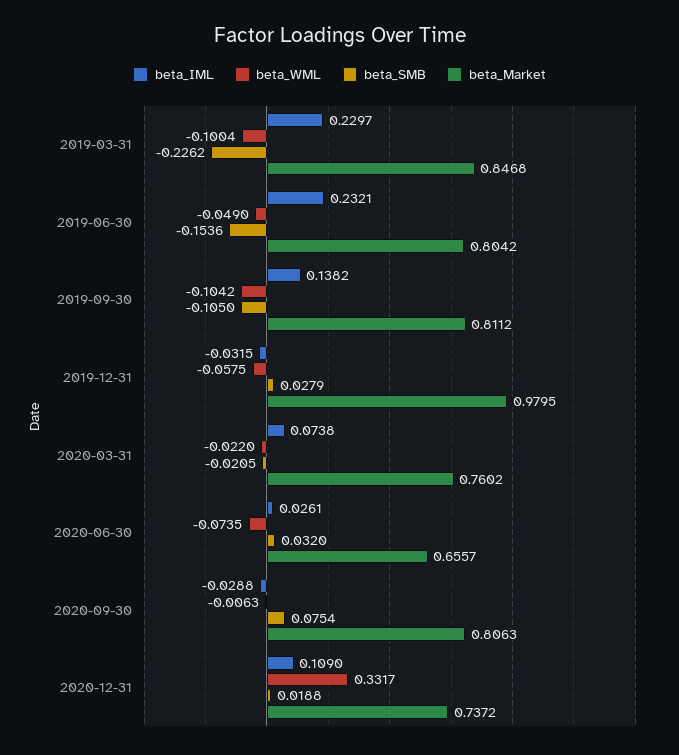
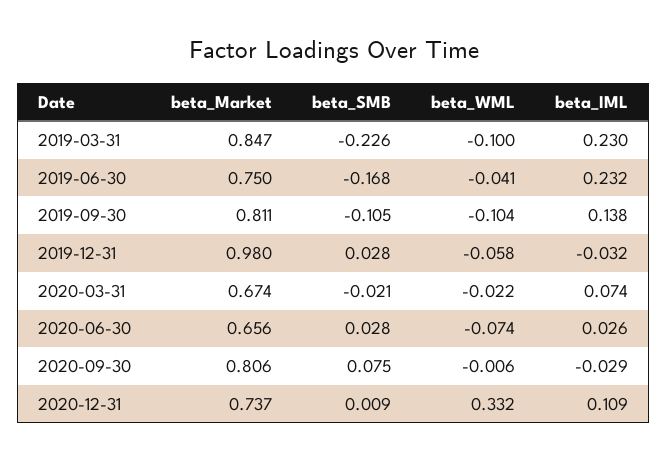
  {
    "beta_IML": {
      "2019-03-31": 0.2297,
      "2019-06-30": 0.2321,
      "2019-09-30": 0.1382,
      "2019-12-31": -0.0315,
      "2020-03-31": 0.0738,
      "2020-06-30": 0.0261,
      "2020-09-30": -0.0288,
      "2020-12-31": 0.109
    },
    "beta_WML": {
      "2019-03-31": -0.1004,
-     "2019-06-30": -0.049,
+     "2019-06-30": -0.041,
      "2019-09-30": -0.1042,
      "2019-12-31": -0.0575,
      "2020-03-31": -0.022,
      "2020-06-30": -0.0735,
      "2020-09-30": -0.0063,
      "2020-12-31": 0.3317
    },
    "beta_SMB": {
      "2019-03-31": -0.2262,
-     "2019-06-30": -0.1536,
+     "2019-06-30": -0.168,
      "2019-09-30": -0.105,
      "2019-12-31": 0.0279,
      "2020-03-31": -0.0205,
-     "2020-06-30": 0.032,
+     "2020-06-30": 0.028,
      "2020-09-30": 0.0754,
-     "2020-12-31": 0.0188
+     "2020-12-31": 0.009
    },
    "beta_Market": {
      "2019-03-31": 0.8468,
-     "2019-06-30": 0.8042,
+     "2019-06-30": 0.75,
      "2019-09-30": 0.8112,
      "2019-12-31": 0.9795,
-     "2020-03-31": 0.7602,
+     "2020-03-31": 0.674,
      "2020-06-30": 0.6557,
      "2020-09-30": 0.8063,
      "2020-12-31": 0.7372
    }
  }

